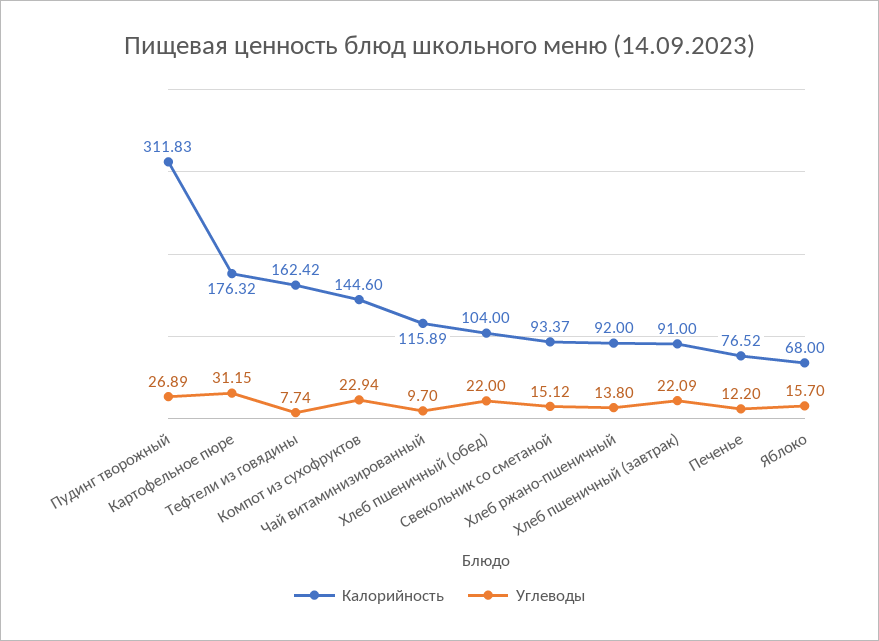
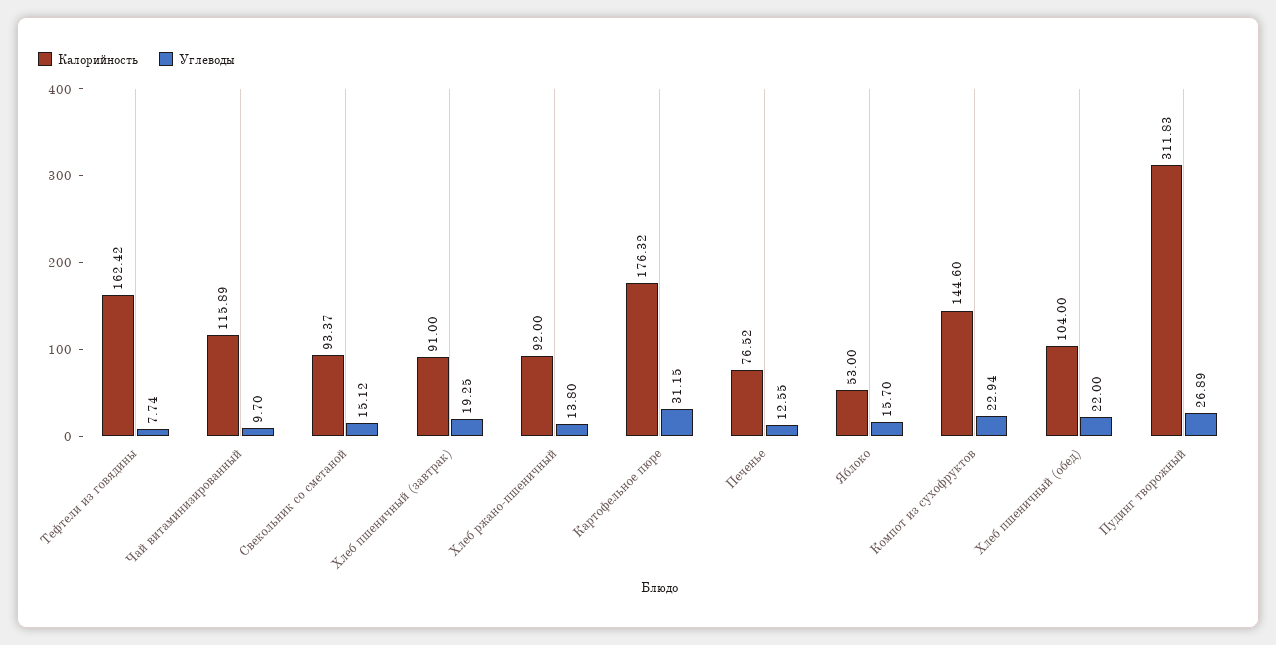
  {
    "Калорийность": {
      "Пудинг творожный": 311.83,
      "Картофельное пюре": 176.32,
      "Тефтели из говядины": 162.42,
      "Компот из сухофруктов": 144.6,
      "Чай витаминизированный": 115.89,
      "Хлеб пшеничный (обед)": 104,
      "Свекольник со сметаной": 93.37,
      "Хлеб ржано-пшеничный": 92,
      "Хлеб пшеничный (завтрак)": 91,
      "Печенье": 76.52,
-     "Яблоко": 68
+     "Яблоко": 53
    },
    "Углеводы": {
      "Пудинг творожный": 26.89,
      "Картофельное пюре": 31.15,
      "Тефтели из говядины": 7.74,
      "Компот из сухофруктов": 22.94,
      "Чай витаминизированный": 9.7,
      "Хлеб пшеничный (обед)": 22,
      "Свекольник со сметаной": 15.12,
      "Хлеб ржано-пшеничный": 13.8,
-     "Хлеб пшеничный (завтрак)": 22.09,
+     "Хлеб пшеничный (завтрак)": 19.25,
-     "Печенье": 12.2,
+     "Печенье": 12.55,
      "Яблоко": 15.7
    }
  }

